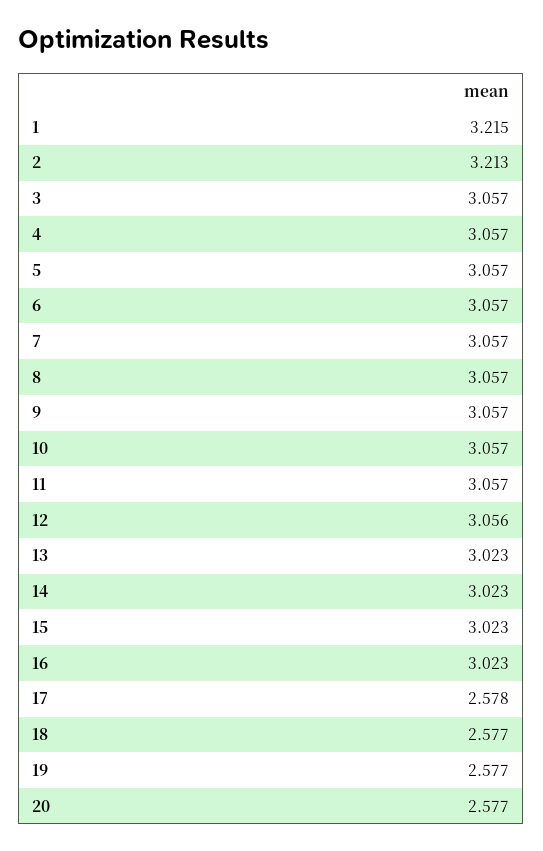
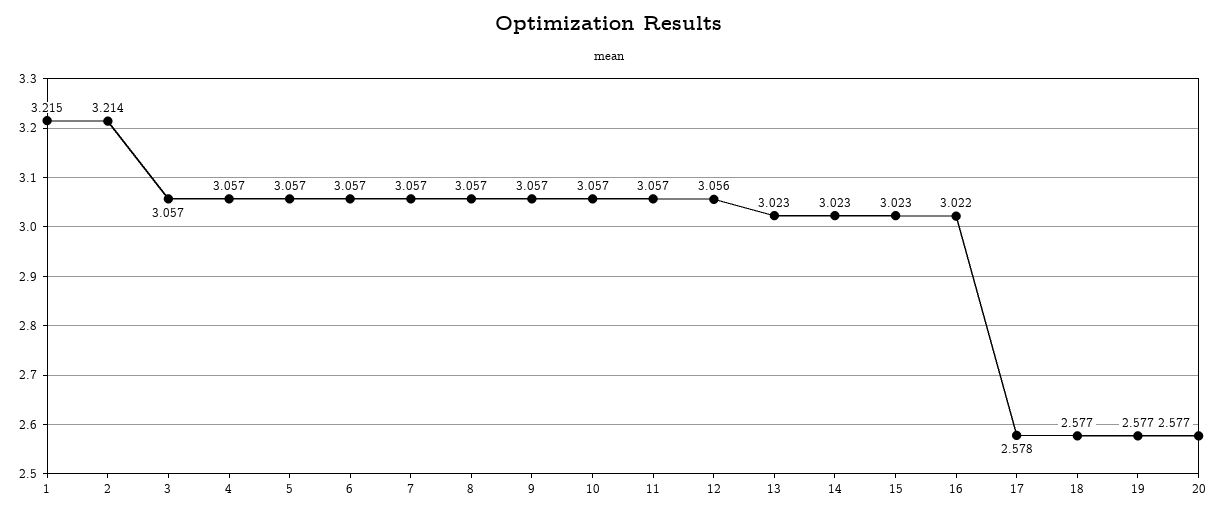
  {
    "1": 3.215,
-   "2": 3.213,
+   "2": 3.214,
    "3": 3.057,
    "4": 3.057,
    "5": 3.057,
    "6": 3.057,
    "7": 3.057,
    "8": 3.057,
    "9": 3.057,
    "10": 3.057,
    "11": 3.057,
    "12": 3.056,
    "13": 3.023,
    "14": 3.023,
    "15": 3.023,
-   "16": 3.023,
+   "16": 3.022,
    "17": 2.578,
    "18": 2.577,
    "19": 2.577,
    "20": 2.577
  }

